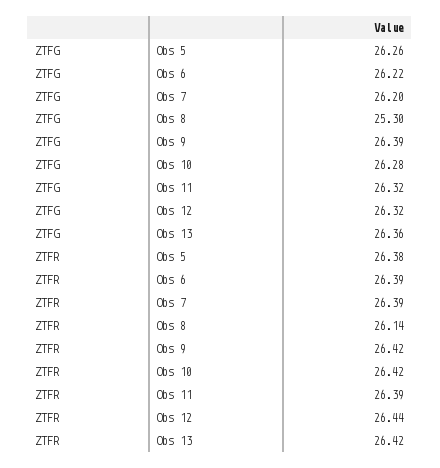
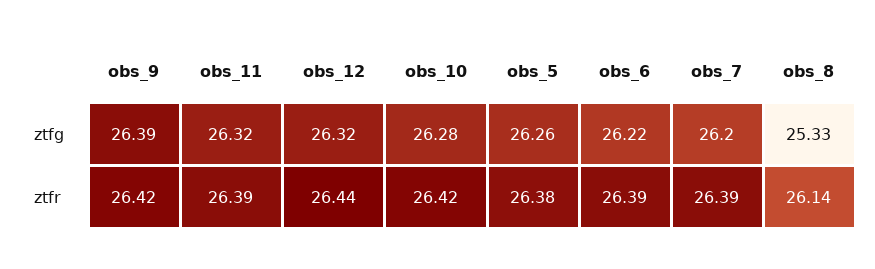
  {
    "ZTFG": {
      "Obs 5": 26.26,
      "Obs 6": 26.22,
      "Obs 7": 26.2,
-     "Obs 8": 25.3,
+     "Obs 8": 25.33,
      "Obs 9": 26.39,
      "Obs 10": 26.28,
      "Obs 11": 26.32,
-     "Obs 12": 26.32,
+     "Obs 12": 26.32
-     "Obs 13": 26.36
    },
    "ZTFR": {
      "Obs 5": 26.38,
      "Obs 6": 26.39,
      "Obs 7": 26.39,
      "Obs 8": 26.14,
      "Obs 9": 26.42,
      "Obs 10": 26.42,
      "Obs 11": 26.39,
-     "Obs 12": 26.44,
+     "Obs 12": 26.44
-     "Obs 13": 26.42
    }
  }

